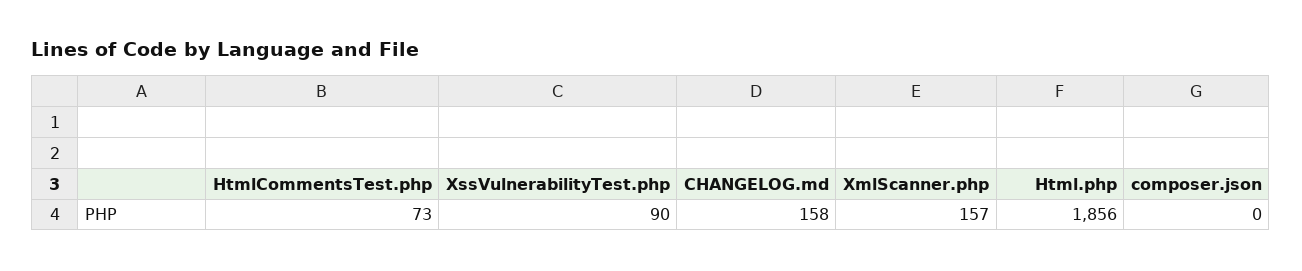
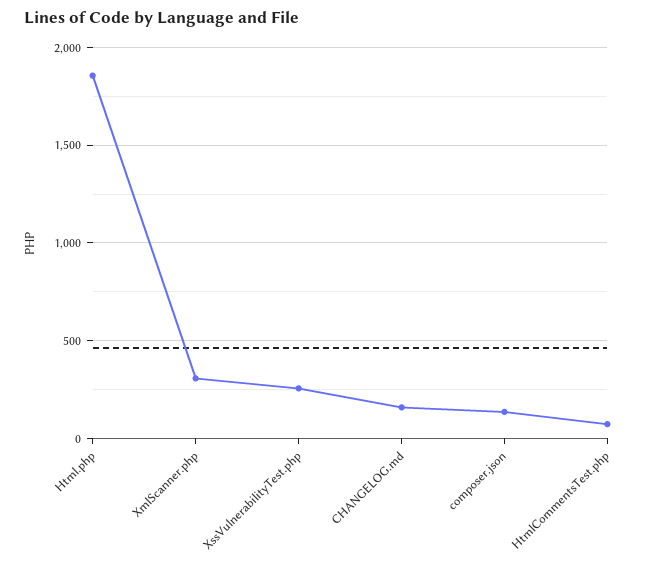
  {
    "HtmlCommentsTest.php": 73,
-   "XssVulnerabilityTest.php": 90,
+   "XssVulnerabilityTest.php": 250,
    "CHANGELOG.md": 158,
-   "XmlScanner.php": 157,
+   "XmlScanner.php": 300,
    "Html.php": 1856,
-   "composer.json": 0
+   "composer.json": 150
  }

